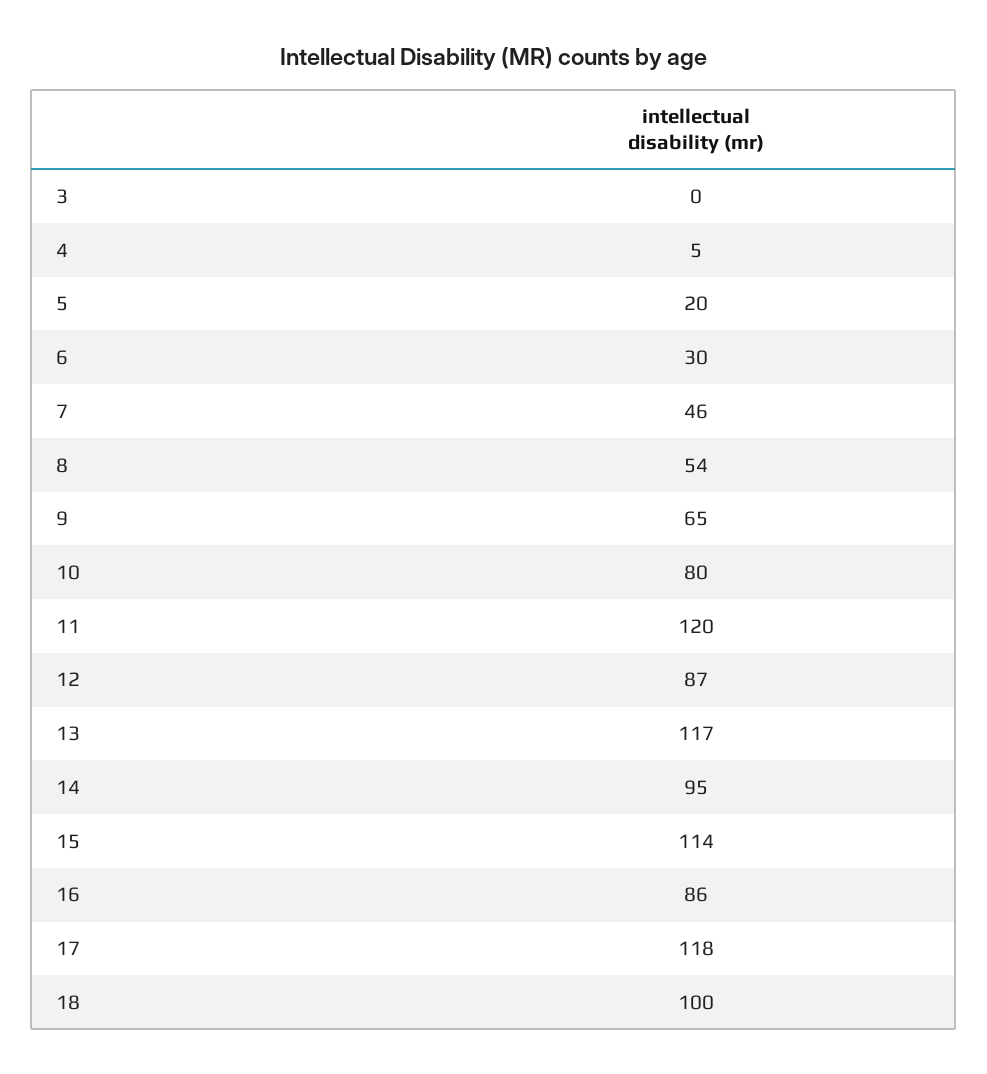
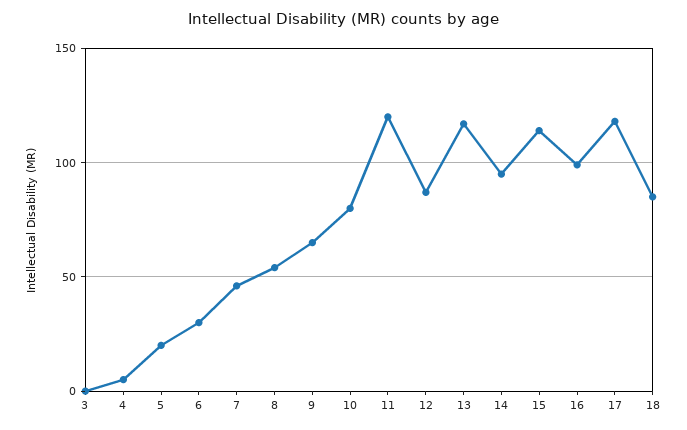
  {
    "3": 0,
    "4": 5,
    "5": 20,
    "6": 30,
    "7": 46,
    "8": 54,
    "9": 65,
    "10": 80,
    "11": 120,
    "12": 87,
    "13": 117,
    "14": 95,
    "15": 114,
-   "16": 86,
+   "16": 100,
    "17": 118,
-   "18": 100
+   "18": 85
  }

